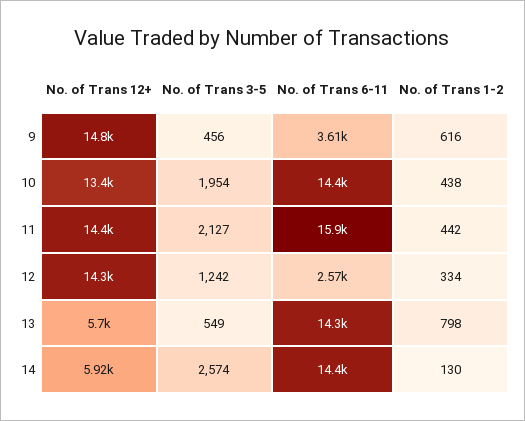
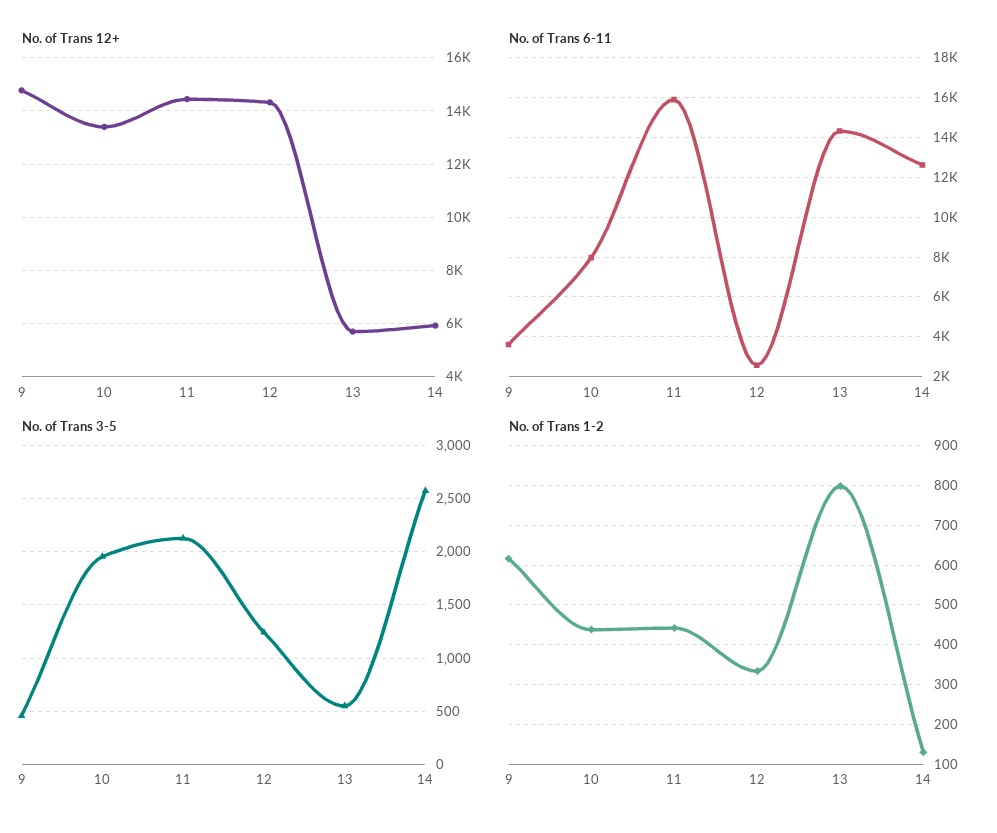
  {
    "No. of Trans 12+": {
      "9": 14800,
      "10": 13400,
      "11": 14400,
      "12": 14300,
      "13": 5700,
      "14": 5920
    },
    "No. of Trans 3-5": {
      "9": 456,
      "10": 1954,
      "11": 2127,
      "12": 1242,
      "13": 549,
      "14": 2574
    },
    "No. of Trans 6-11": {
      "9": 3610,
-     "10": 14400,
+     "10": 8000,
      "11": 15900,
      "12": 2570,
      "13": 14300,
-     "14": 14400
+     "14": 12500
    },
    "No. of Trans 1-2": {
      "9": 616,
      "10": 438,
      "11": 442,
      "12": 334,
      "13": 798,
      "14": 130
    }
  }

